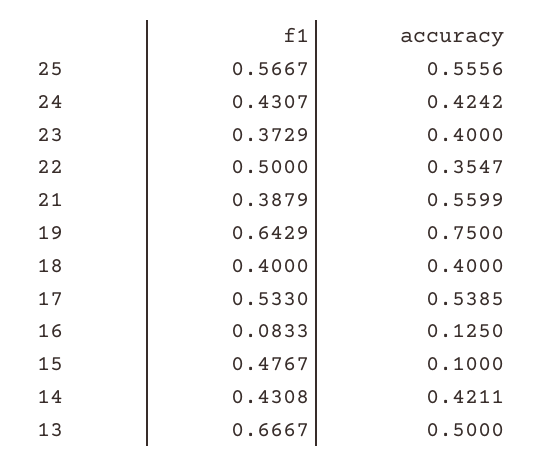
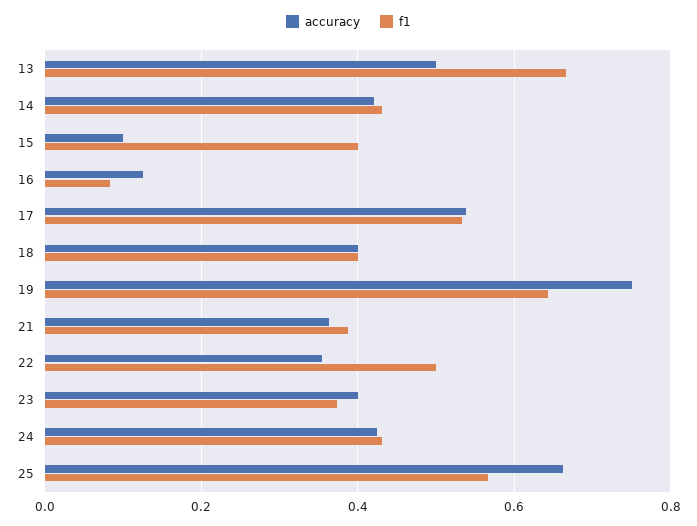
  {
    "f1": {
      "25": 0.5667,
      "24": 0.4307,
      "23": 0.3729,
      "22": 0.5,
      "21": 0.3879,
      "19": 0.6429,
      "18": 0.4,
      "17": 0.533,
      "16": 0.0833,
-     "15": 0.4767,
+     "15": 0.4,
      "14": 0.4308,
      "13": 0.6667
    },
    "accuracy": {
-     "25": 0.5556,
+     "25": 0.66,
      "24": 0.4242,
      "23": 0.4,
      "22": 0.3547,
-     "21": 0.5599,
+     "21": 0.36,
      "19": 0.75,
      "18": 0.4,
      "17": 0.5385,
      "16": 0.125,
      "15": 0.1,
      "14": 0.4211,
      "13": 0.5
    }
  }

